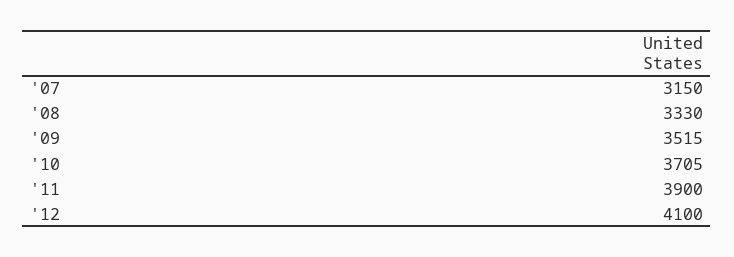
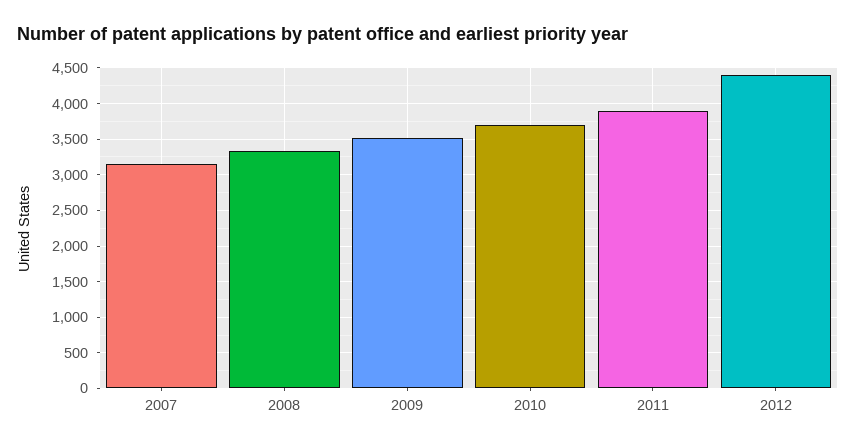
  {
    "'07": 3150,
    "'08": 3330,
    "'09": 3515,
    "'10": 3705,
    "'11": 3900,
-   "'12": 4100
+   "'12": 4400
  }

